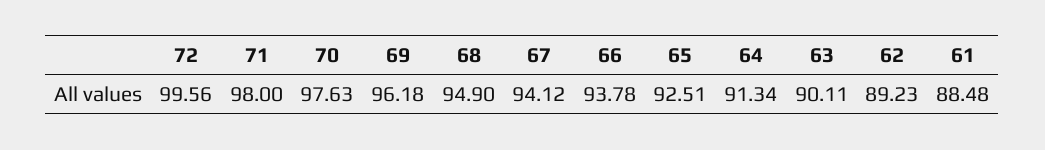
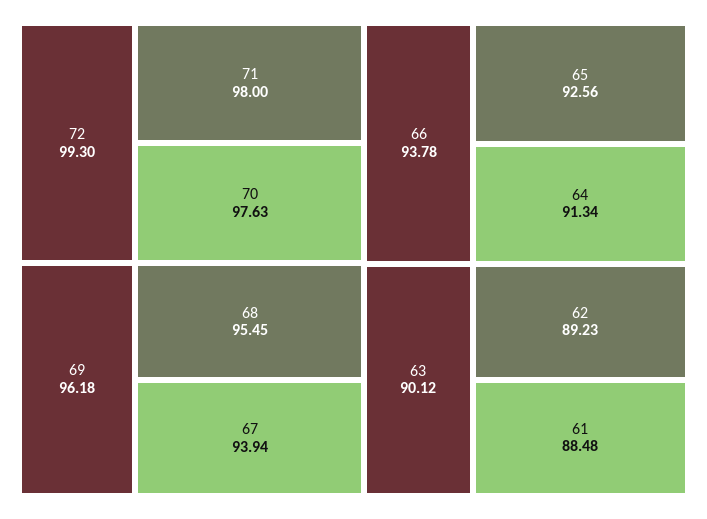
  {
-   "72": 99.56,
+   "72": 99.3,
    "71": 98,
    "70": 97.63,
    "69": 96.18,
-   "68": 94.9,
+   "68": 95.45,
-   "67": 94.12,
+   "67": 93.94,
    "66": 93.78,
-   "65": 92.51,
+   "65": 92.56,
    "64": 91.34,
-   "63": 90.11,
+   "63": 90.12,
    "62": 89.23,
    "61": 88.48
  }

